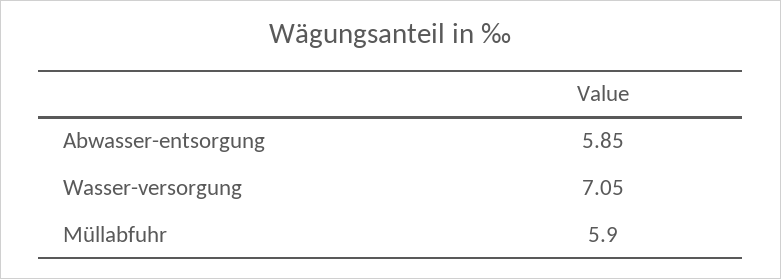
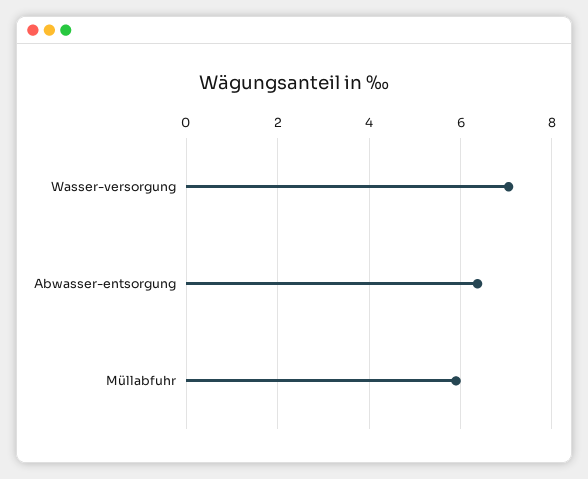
  {
-   "Abwasser-entsorgung": 5.85,
+   "Abwasser-entsorgung": 6.4,
    "Wasser-versorgung": 7.05,
    "Müllabfuhr": 5.9
  }

